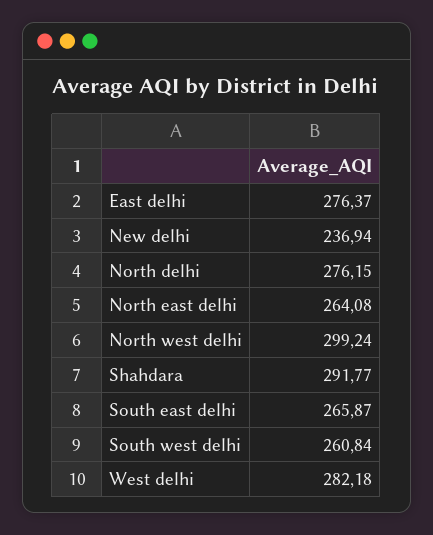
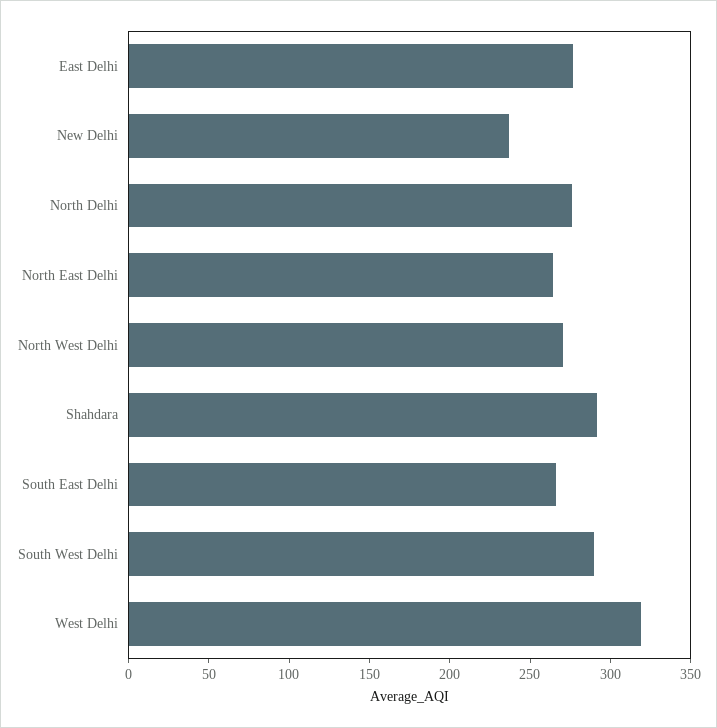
  {
    "East delhi": 276.37,
    "New delhi": 236.94,
    "North delhi": 276.15,
    "North east delhi": 264.08,
-   "North west delhi": 299.24,
+   "North west delhi": 270,
    "Shahdara": 291.77,
    "South east delhi": 265.87,
-   "South west delhi": 260.84,
+   "South west delhi": 290,
-   "West delhi": 282.18
+   "West delhi": 320
  }

